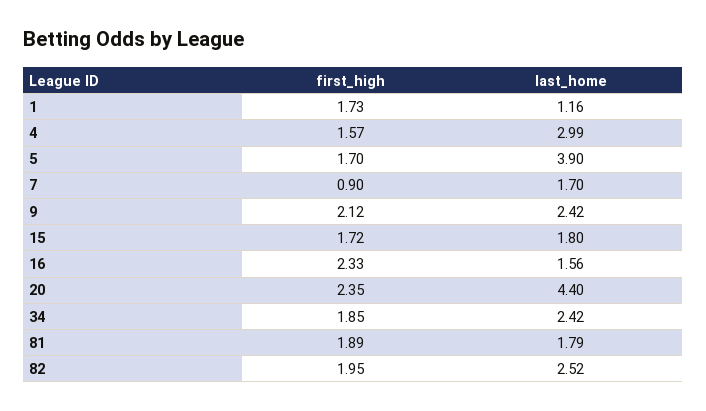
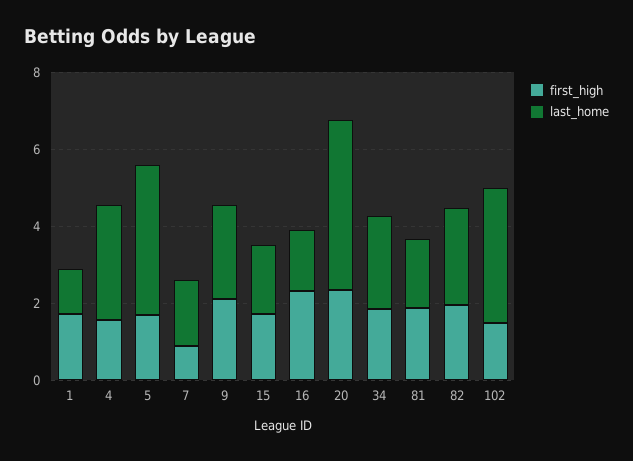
  {
    "first_high": {
      "1": 1.73,
      "4": 1.57,
      "5": 1.7,
      "7": 0.9,
      "9": 2.12,
      "15": 1.72,
      "16": 2.33,
      "20": 2.35,
      "34": 1.85,
      "81": 1.89,
-     "82": 1.95
+     "82": 1.95,
+     "102": 1.5
    },
    "last_home": {
      "1": 1.16,
      "4": 2.99,
      "5": 3.9,
      "7": 1.7,
      "9": 2.42,
      "15": 1.8,
      "16": 1.56,
      "20": 4.4,
      "34": 2.42,
      "81": 1.79,
-     "82": 2.52
+     "82": 2.52,
+     "102": 3.5
    }
  }

